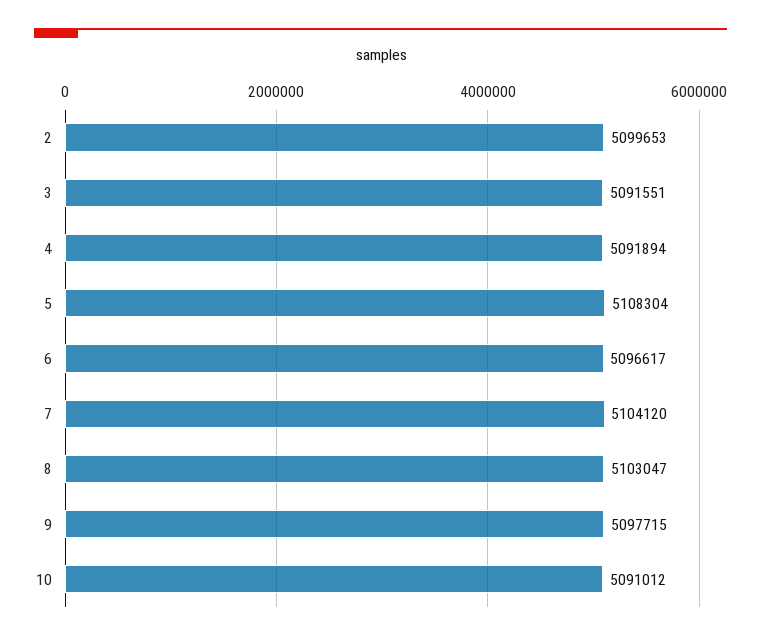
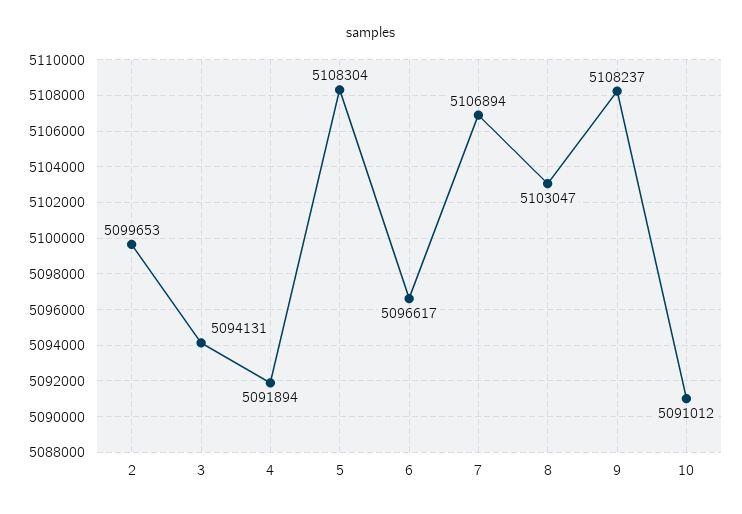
  {
    "2": 5099653,
-   "3": 5091551,
+   "3": 5094131,
    "4": 5091894,
    "5": 5108304,
    "6": 5096617,
-   "7": 5104120,
+   "7": 5106894,
    "8": 5103047,
-   "9": 5097715,
+   "9": 5108237,
    "10": 5091012
  }

